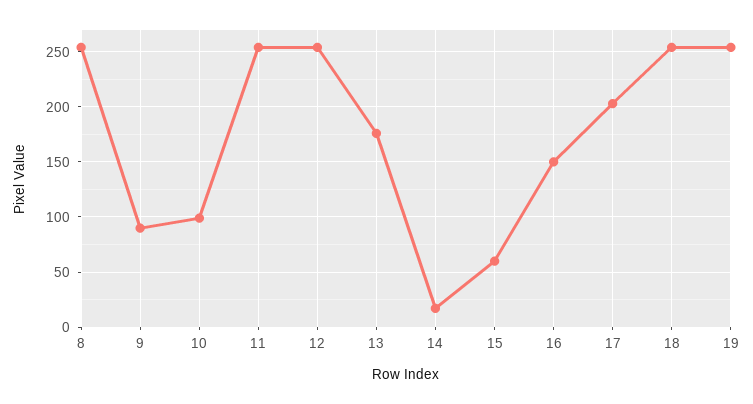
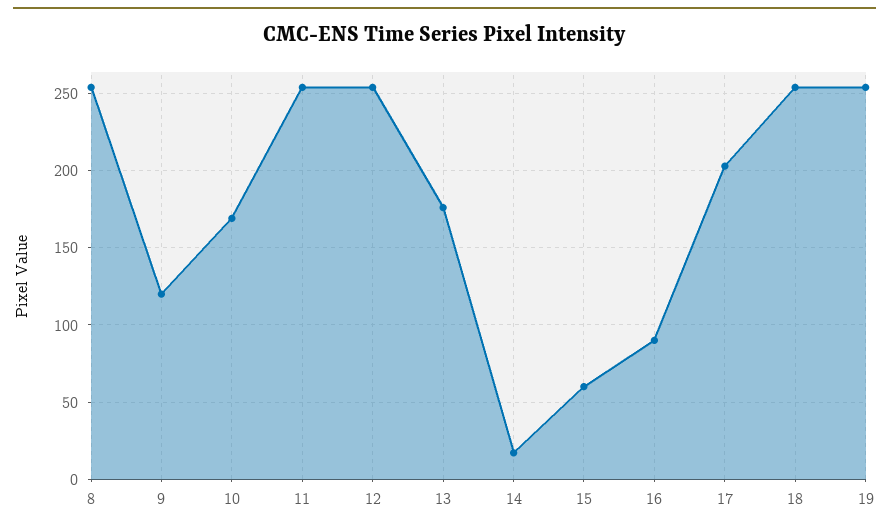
  {
    "8": 255,
-   "9": 90,
+   "9": 120,
-   "10": 100,
+   "10": 170,
    "11": 255,
    "12": 255,
    "13": 175,
    "14": 15,
    "15": 60,
-   "16": 150,
+   "16": 90,
    "17": 205,
    "18": 255,
    "19": 255
  }

